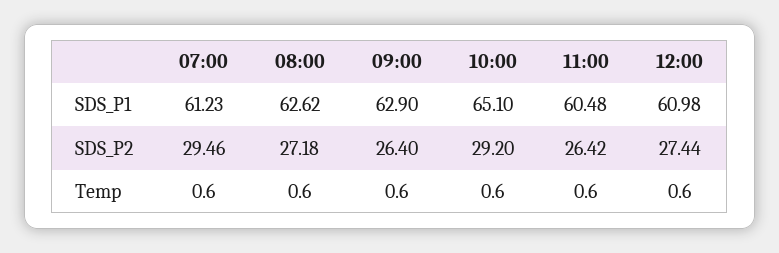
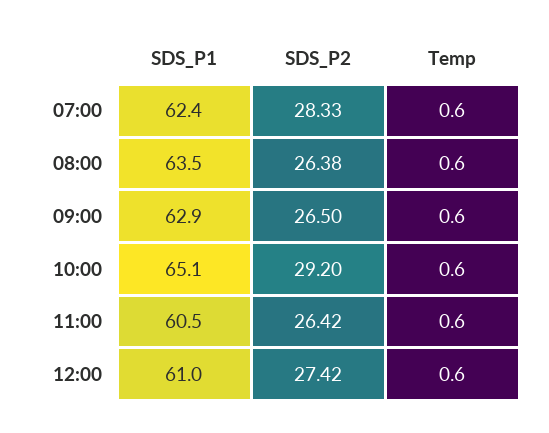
  {
    "07:00": {
-     "SDS_P1": 61.23,
+     "SDS_P1": 62.4,
-     "SDS_P2": 29.46,
+     "SDS_P2": 28.33,
      "Temp": 0.6
    },
    "08:00": {
-     "SDS_P1": 62.62,
+     "SDS_P1": 63.5,
-     "SDS_P2": 27.18,
+     "SDS_P2": 26.38,
      "Temp": 0.6
    },
    "09:00": {
      "SDS_P1": 62.9,
-     "SDS_P2": 26.4,
+     "SDS_P2": 26.5,
      "Temp": 0.6
    },
    "10:00": {
      "SDS_P1": 65.1,
      "SDS_P2": 29.2,
      "Temp": 0.6
    },
    "11:00": {
      "SDS_P1": 60.48,
      "SDS_P2": 26.42,
      "Temp": 0.6
    },
    "12:00": {
      "SDS_P1": 60.98,
-     "SDS_P2": 27.44,
+     "SDS_P2": 27.42,
      "Temp": 0.6
    }
  }

